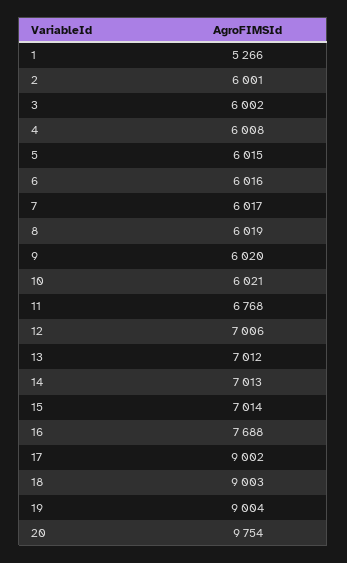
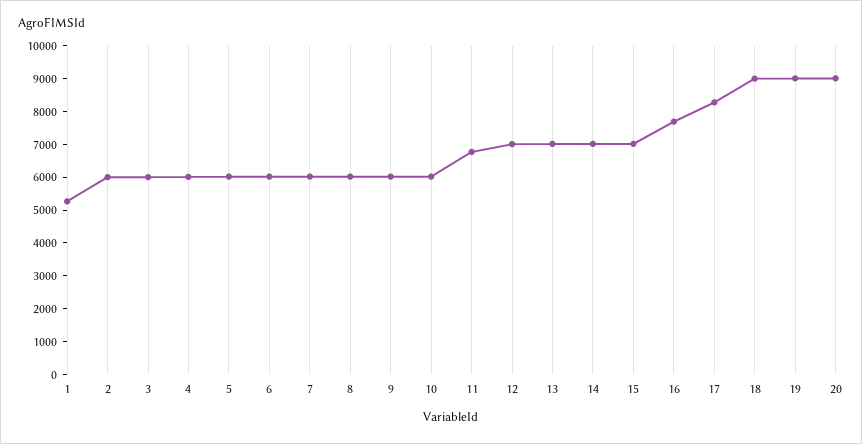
  {
    "1": 5266,
    "2": 6001,
    "3": 6002,
    "4": 6008,
    "5": 6015,
    "6": 6016,
    "7": 6017,
    "8": 6019,
    "9": 6020,
    "10": 6021,
    "11": 6768,
    "12": 7006,
    "13": 7012,
    "14": 7013,
    "15": 7014,
    "16": 7688,
-   "17": 9002,
+   "17": 8250,
    "18": 9003,
    "19": 9004,
-   "20": 9754
+   "20": 9000
  }

